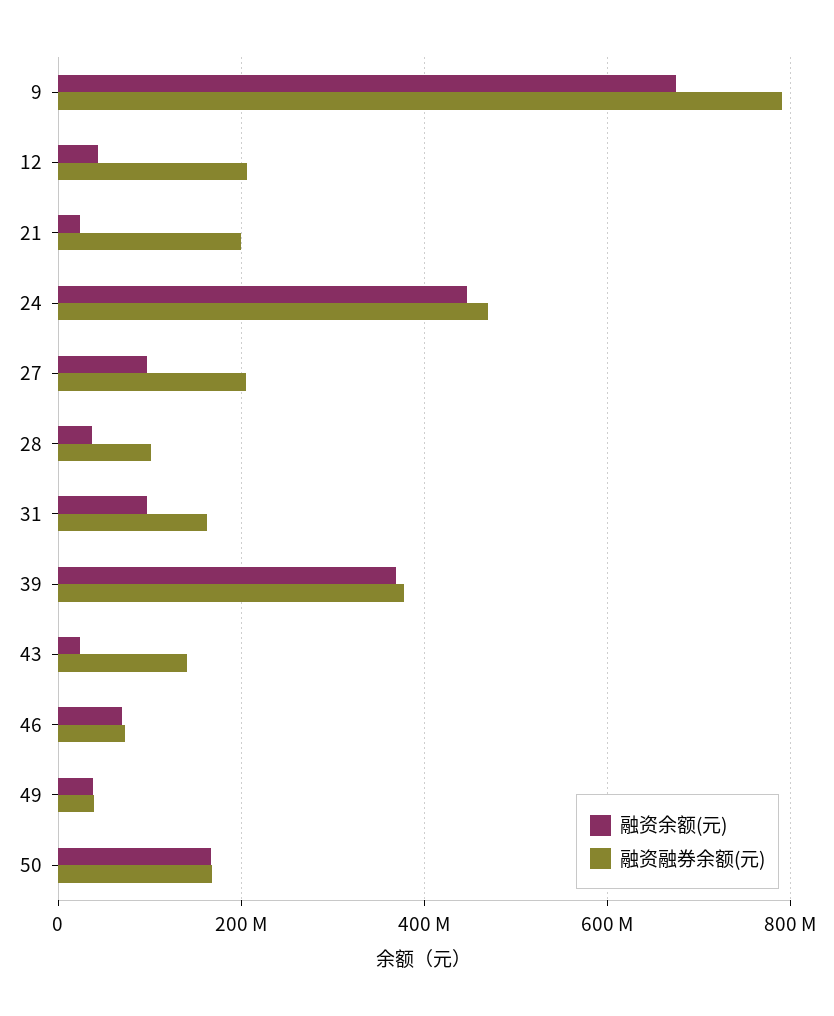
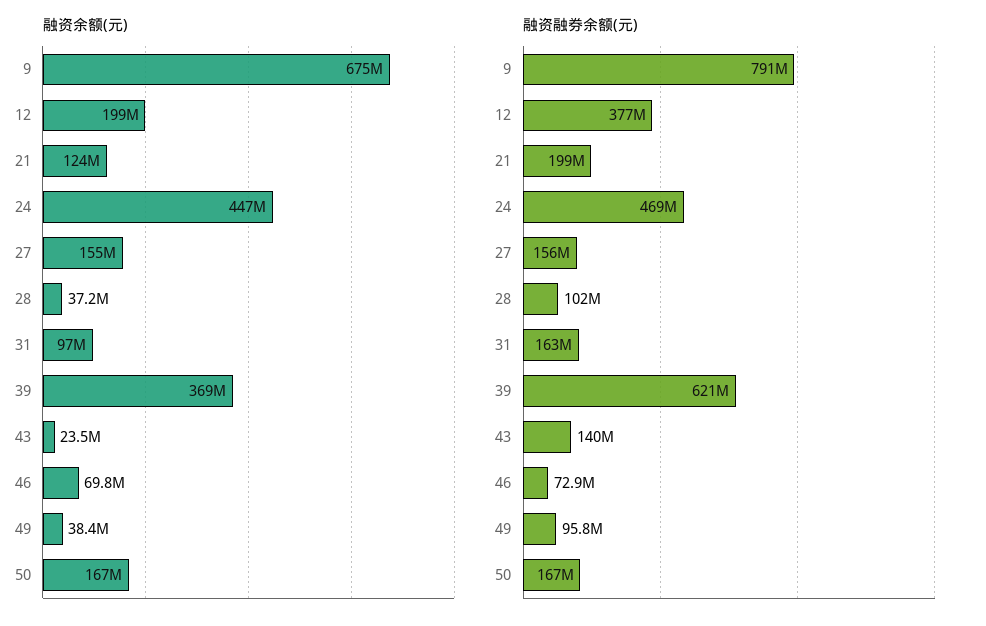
  {
    "融资余额(元)": {
      "9": 675000000,
-     "12": 40000000,
+     "12": 199000000,
-     "21": 20000000,
+     "21": 124000000,
      "24": 447000000,
-     "27": 100000000,
+     "27": 155000000,
      "28": 37200000,
      "31": 97000000,
      "39": 369000000,
      "43": 23500000,
      "46": 69800000,
      "49": 38400000,
      "50": 167000000
    },
    "融资融券余额(元)": {
      "9": 791000000,
-     "12": 200000000,
+     "12": 377000000,
      "21": 199000000,
      "24": 469000000,
-     "27": 200000000,
+     "27": 156000000,
      "28": 102000000,
      "31": 163000000,
-     "39": 380000000,
+     "39": 621000000,
      "43": 140000000,
      "46": 72900000,
-     "49": 40000000,
+     "49": 95800000,
      "50": 167000000
    }
  }

